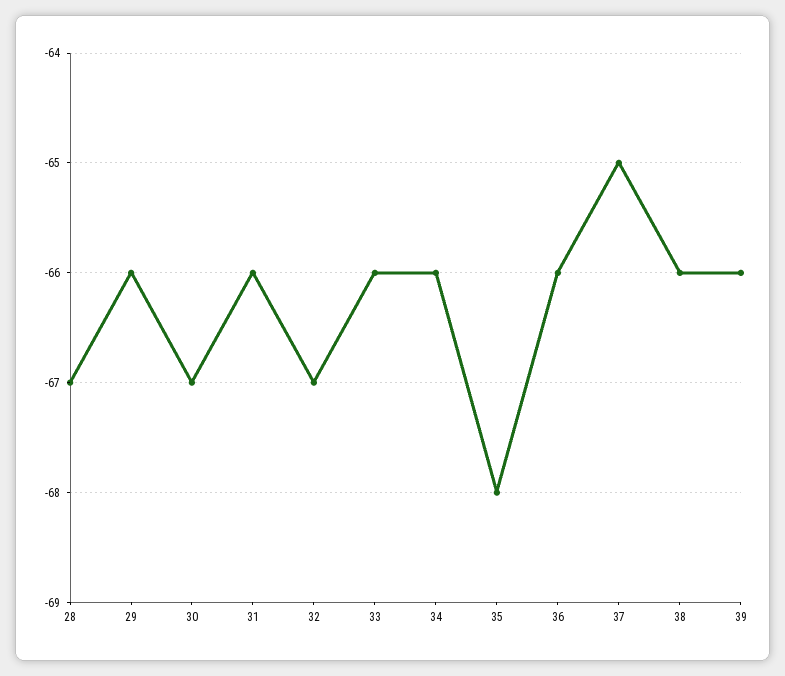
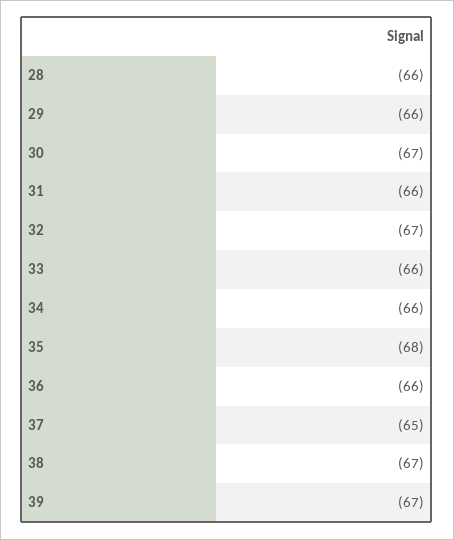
  {
-   "28": -67,
+   "28": -66,
    "29": -66,
    "30": -67,
    "31": -66,
    "32": -67,
    "33": -66,
    "34": -66,
    "35": -68,
    "36": -66,
    "37": -65,
-   "38": -66,
+   "38": -67,
-   "39": -66
+   "39": -67
  }

